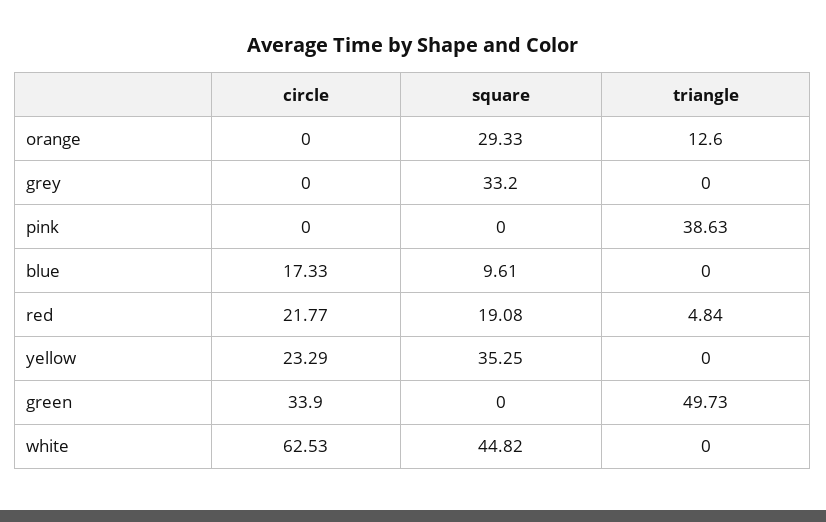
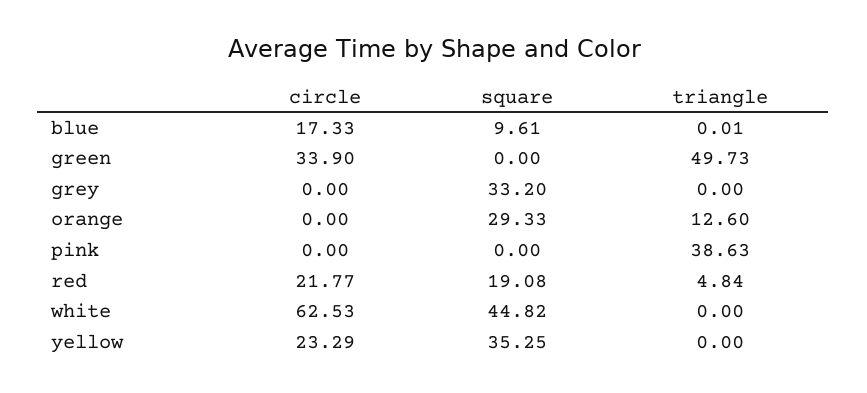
  {
    "circle": {
      "orange": 0,
      "grey": 0,
      "pink": 0,
      "blue": 17.33,
      "red": 21.77,
      "yellow": 23.29,
      "green": 33.9,
      "white": 62.53
    },
    "square": {
      "orange": 29.33,
      "grey": 33.2,
      "pink": 0,
      "blue": 9.61,
      "red": 19.08,
      "yellow": 35.25,
      "green": 0,
      "white": 44.82
    },
    "triangle": {
      "orange": 12.6,
      "grey": 0,
      "pink": 38.63,
-     "blue": 0,
+     "blue": 0.01,
      "red": 4.84,
      "yellow": 0,
      "green": 49.73,
      "white": 0
    }
  }

